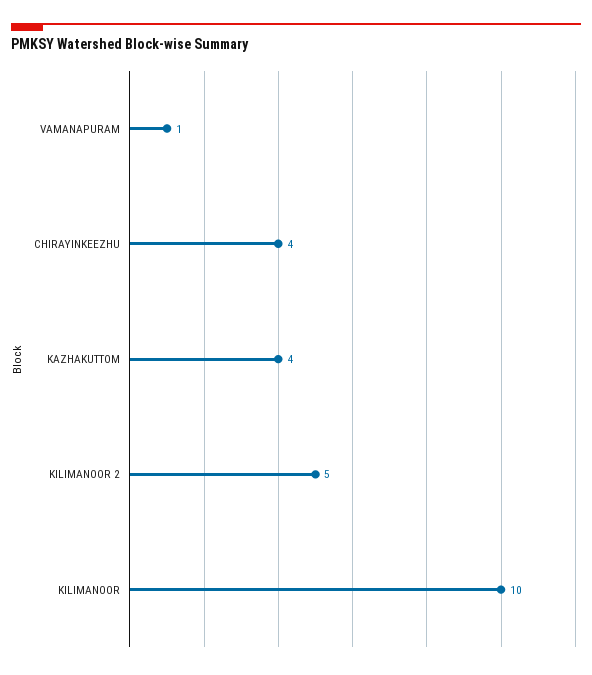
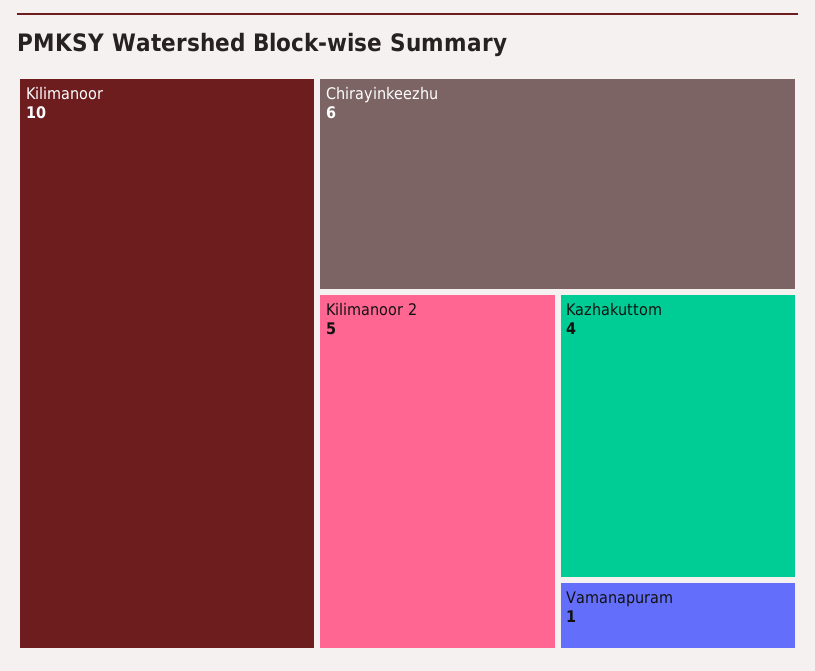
  {
    "VAMANAPURAM": 1,
-   "CHIRAYINKEEZHU": 4,
+   "CHIRAYINKEEZHU": 6,
    "KAZHAKUTTOM": 4,
    "KILIMANOOR 2": 5,
    "KILIMANOOR": 10
  }

